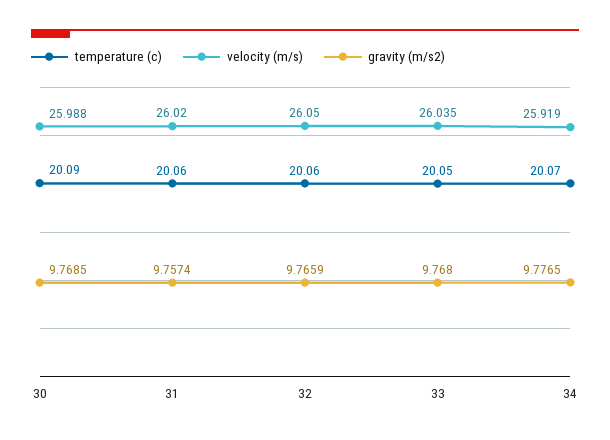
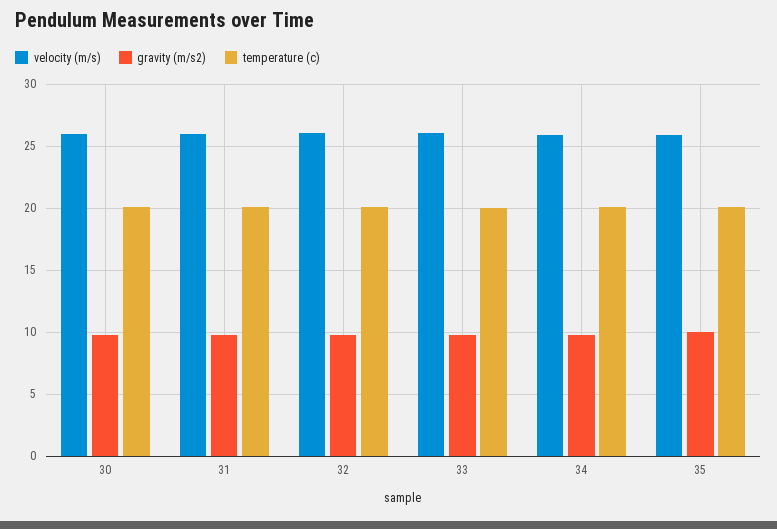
  {
    "temperature (c)": {
      "30": 20.09,
      "31": 20.06,
      "32": 20.06,
      "33": 20.05,
-     "34": 20.07
+     "34": 20.07,
+     "35": 20
    },
    "velocity (m/s)": {
      "30": 25.988,
      "31": 26.02,
      "32": 26.05,
      "33": 26.035,
-     "34": 25.919
+     "34": 25.919,
+     "35": 26
    },
    "gravity (m/s2)": {
      "30": 9.7685,
      "31": 9.7574,
      "32": 9.7659,
      "33": 9.768,
-     "34": 9.7765
+     "34": 9.7765,
+     "35": 10
    }
  }

